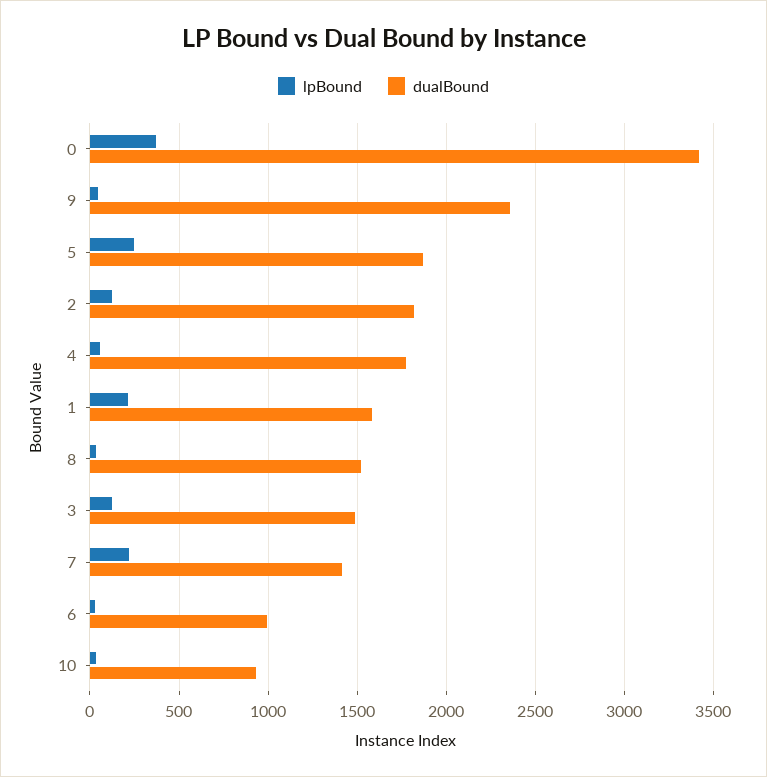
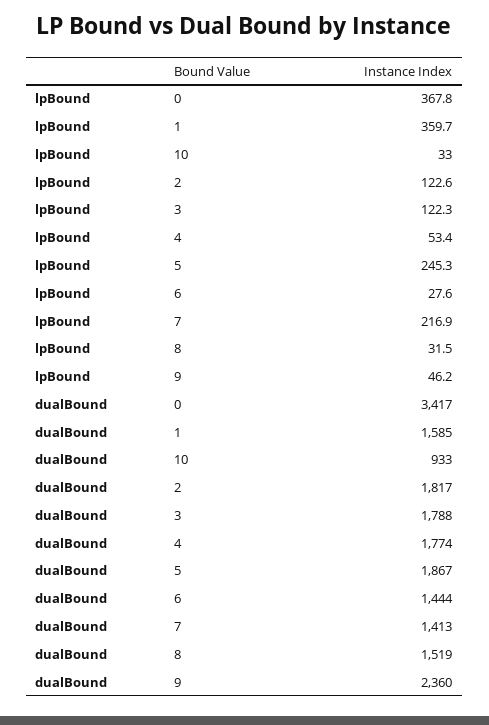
  {
    "lpBound": {
      "0": 367.8,
      "9": 46.2,
      "5": 245.3,
      "2": 122.6,
      "4": 53.4,
-     "1": 200,
+     "1": 359.7,
      "8": 31.5,
      "3": 122.3,
      "7": 216.9,
      "6": 27.6,
      "10": 33
    },
    "dualBound": {
      "0": 3417,
      "9": 2360,
      "5": 1867,
      "2": 1817,
      "4": 1774,
      "1": 1585,
      "8": 1519,
-     "3": 1500,
+     "3": 1788,
      "7": 1413,
-     "6": 1000,
+     "6": 1444,
      "10": 933
    }
  }

